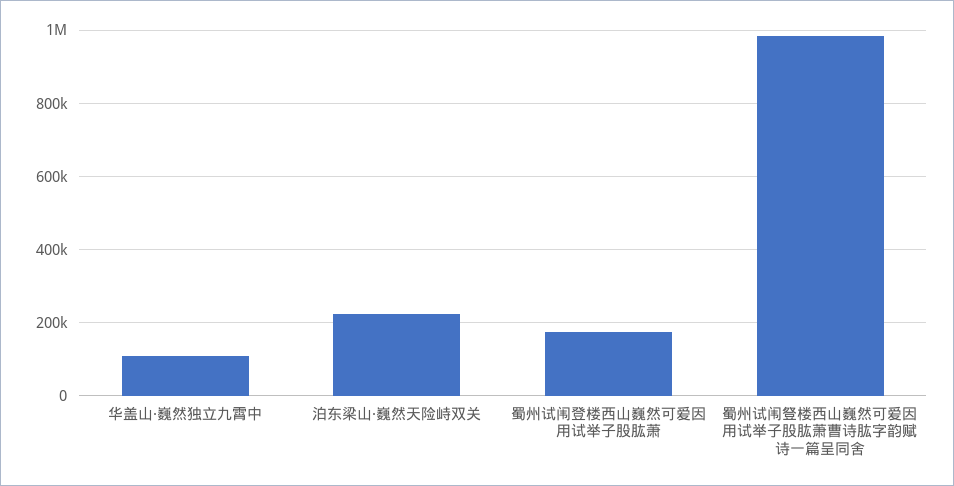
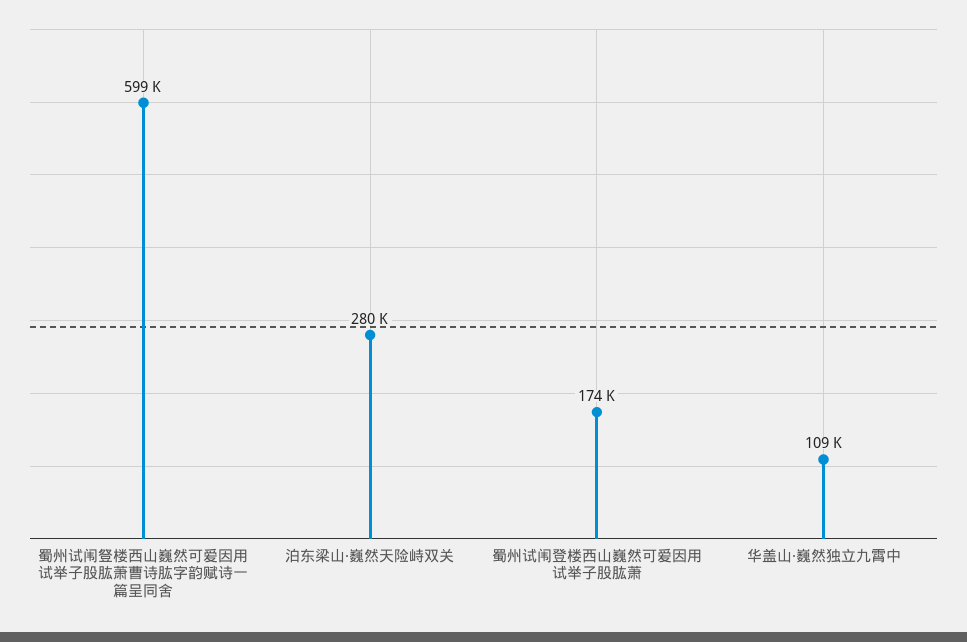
  {
    "华盖山·巍然独立九霄中": 109000,
-   "泊东梁山·巍然天险峙双关": 220000,
+   "泊东梁山·巍然天险峙双关": 280000,
    "蜀州试闱登楼西山巍然可爱因用试举子股肱萧": 174000,
-   "蜀州试闱豋楼西山巍然可爱因用试举子股肱萧曹诗肱字韵赋诗一篇呈同舍": 980000
+   "蜀州试闱豋楼西山巍然可爱因用试举子股肱萧曹诗肱字韵赋诗一篇呈同舍": 599000
  }

